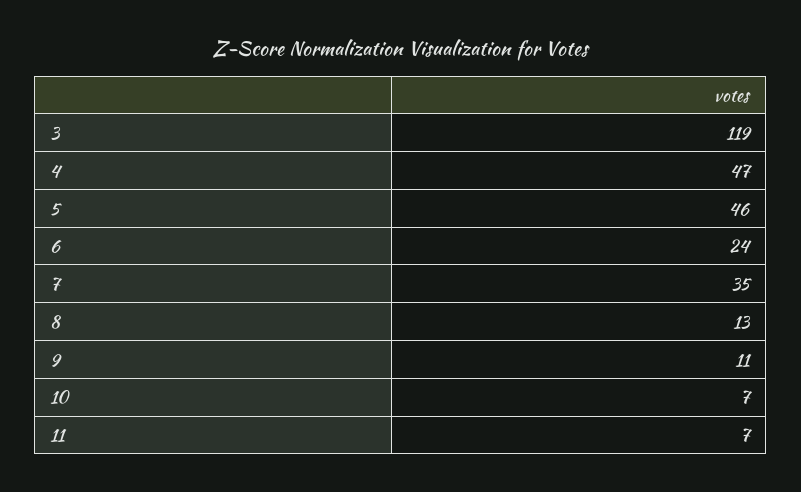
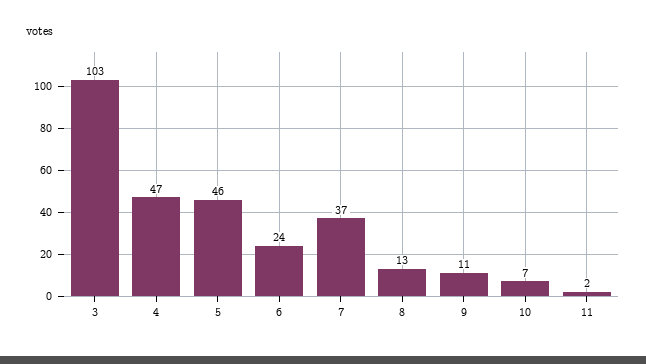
  {
-   "3": 119,
+   "3": 103,
    "4": 47,
    "5": 46,
    "6": 24,
-   "7": 35,
+   "7": 37,
    "8": 13,
    "9": 11,
    "10": 7,
-   "11": 7
+   "11": 2
  }

